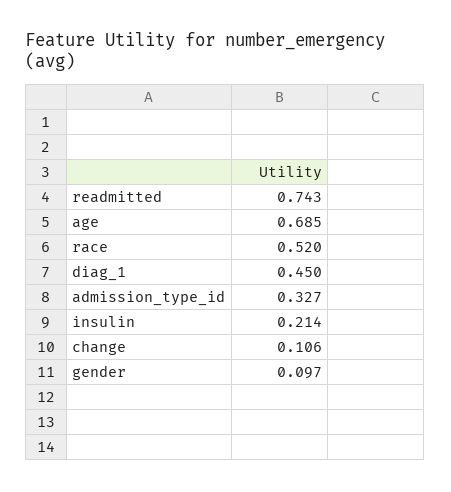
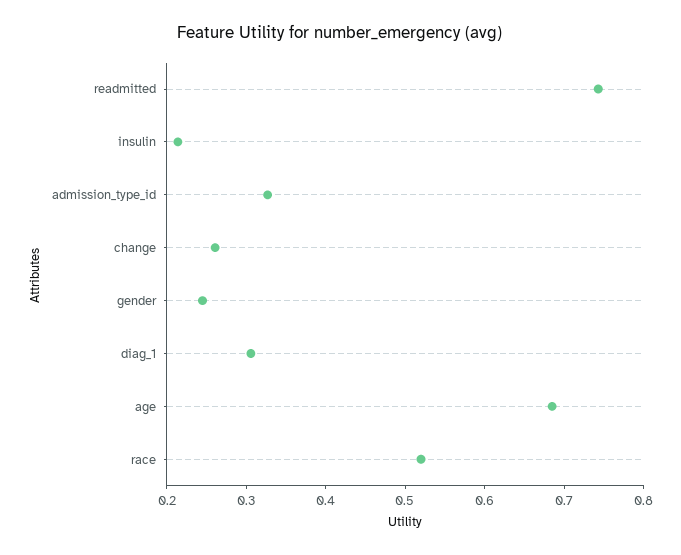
  {
    "readmitted": 0.743,
    "age": 0.685,
    "race": 0.52,
-   "diag_1": 0.45,
+   "diag_1": 0.3,
    "admission_type_id": 0.327,
    "insulin": 0.214,
-   "change": 0.106,
+   "change": 0.26,
-   "gender": 0.097
+   "gender": 0.24
  }

